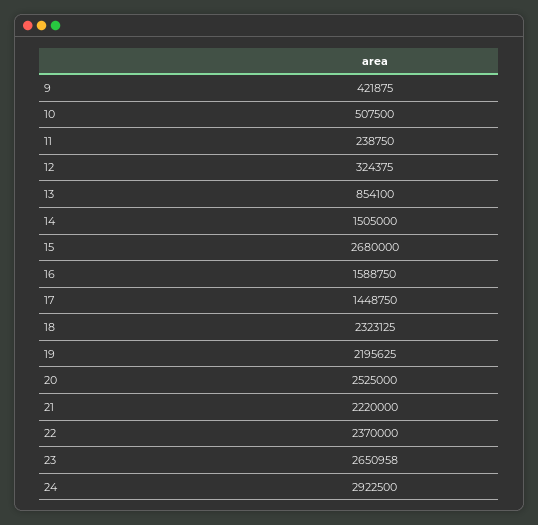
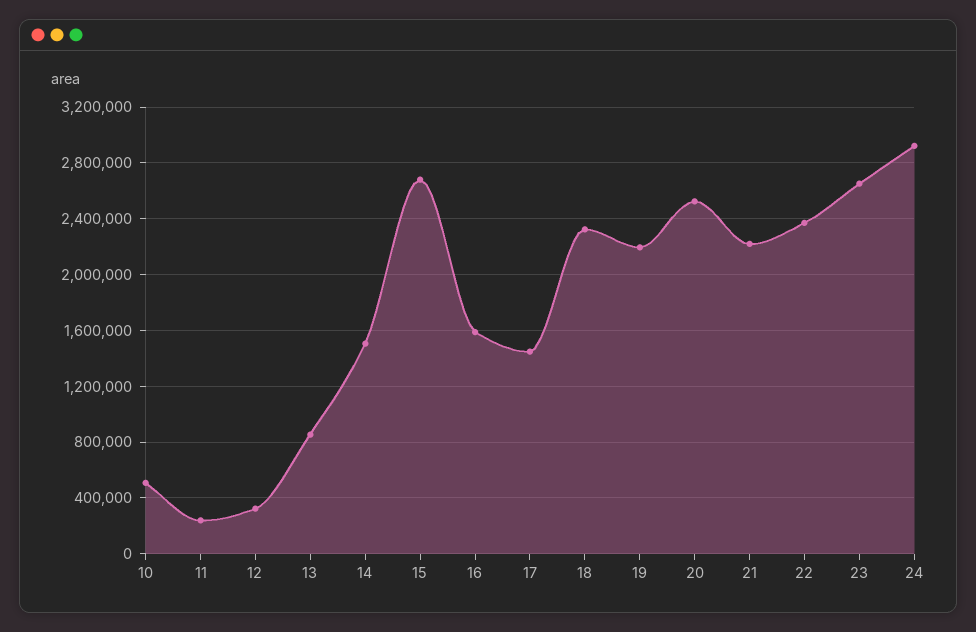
  {
-   "9": 421875,
    "10": 507500,
    "11": 238750,
    "12": 324375,
    "13": 854100,
    "14": 1505000,
    "15": 2680000,
    "16": 1588750,
    "17": 1448750,
    "18": 2323125,
    "19": 2195625,
    "20": 2525000,
    "21": 2220000,
    "22": 2370000,
    "23": 2650958,
    "24": 2922500
  }

